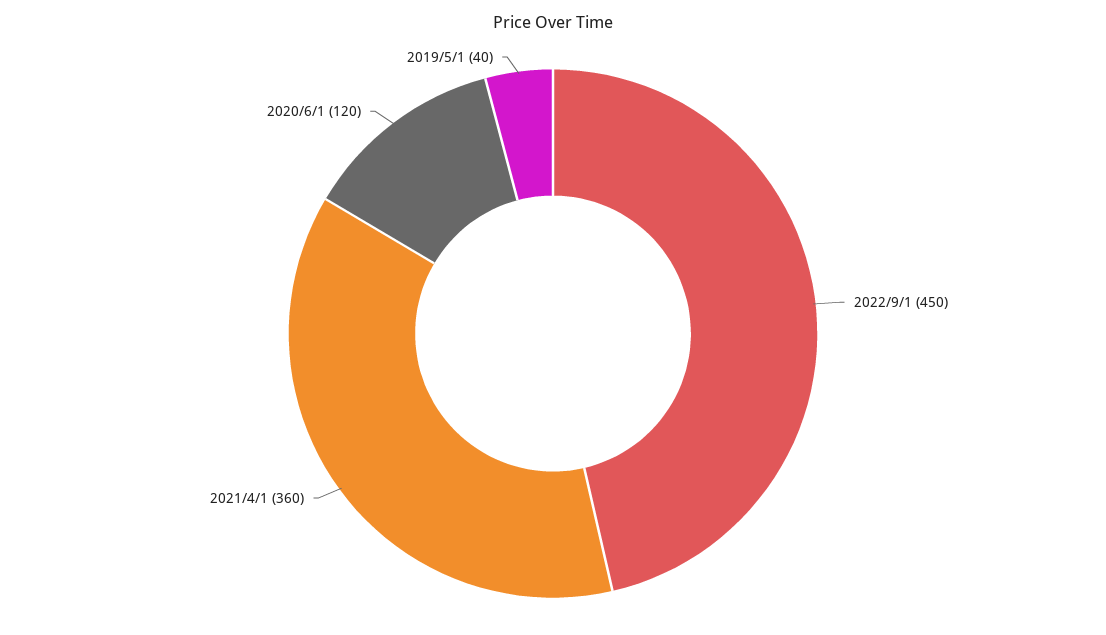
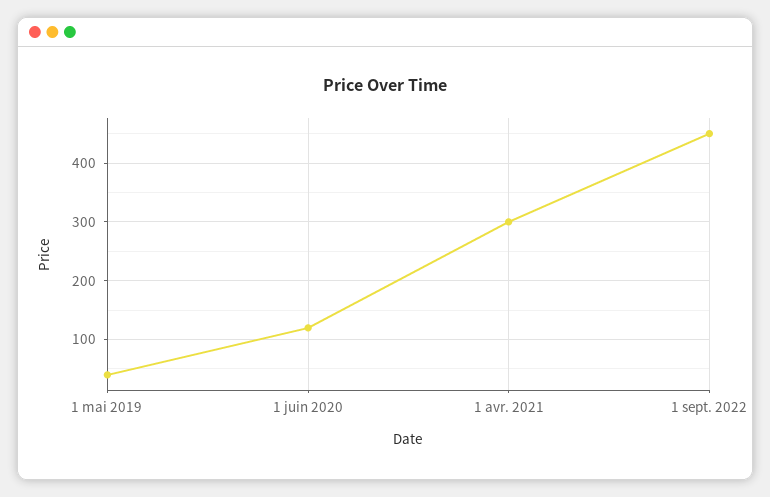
  {
    "2022/9/1": 450,
-   "2021/4/1": 360,
+   "2021/4/1": 300,
    "2020/6/1": 120,
    "2019/5/1": 40
  }

